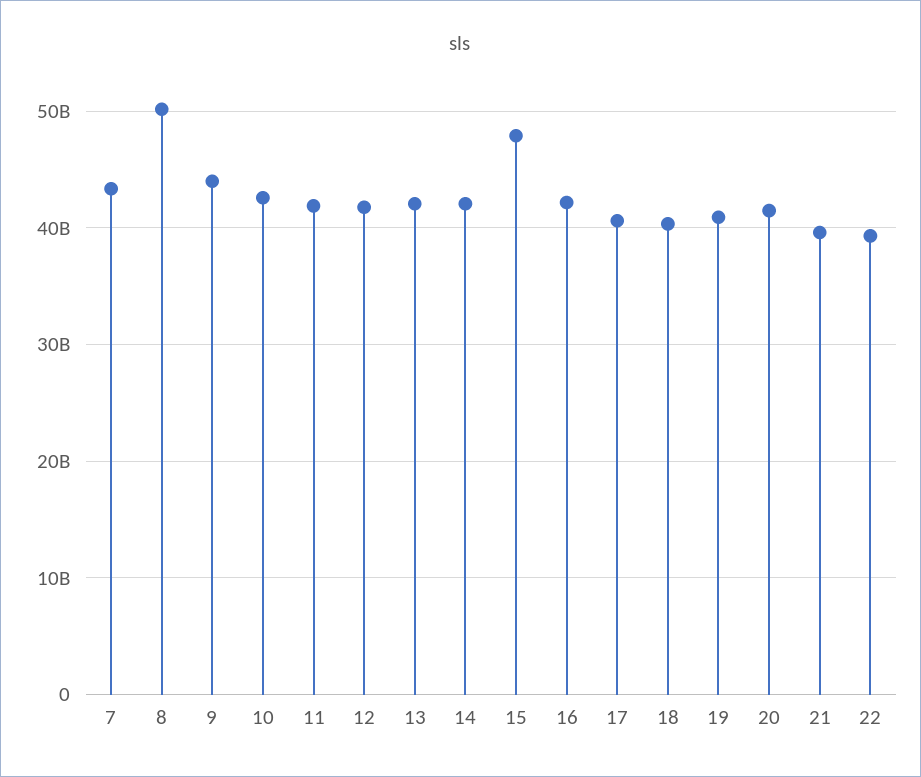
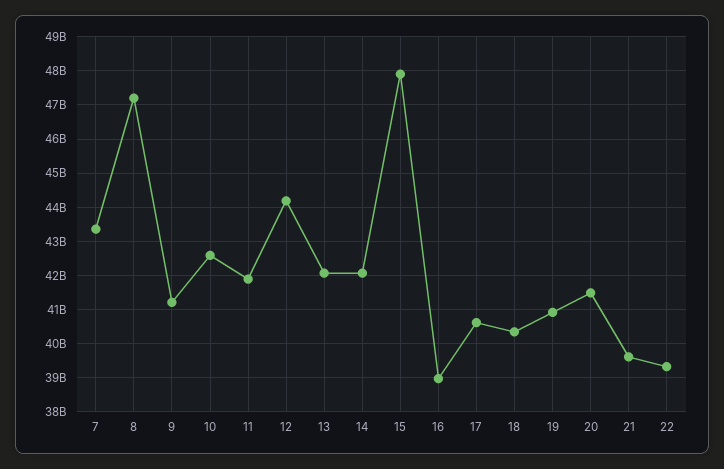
  {
    "7": 43400000000,
-   "8": 50000000000,
+   "8": 47200000000,
-   "9": 44000000000,
+   "9": 41200000000,
    "10": 42600000000,
    "11": 41800000000,
-   "12": 42000000000,
+   "12": 44200000000,
    "13": 42000000000,
    "14": 42000000000,
    "15": 48000000000,
-   "16": 42000000000,
+   "16": 39000000000,
    "17": 40600000000,
    "18": 40400000000,
    "19": 41000000000,
    "20": 41400000000,
    "21": 39600000000,
    "22": 39400000000
  }

